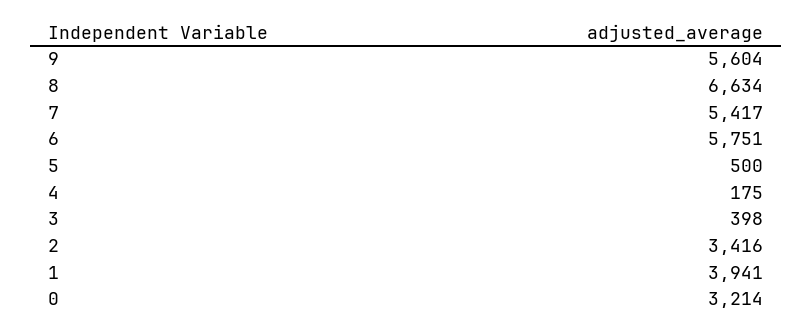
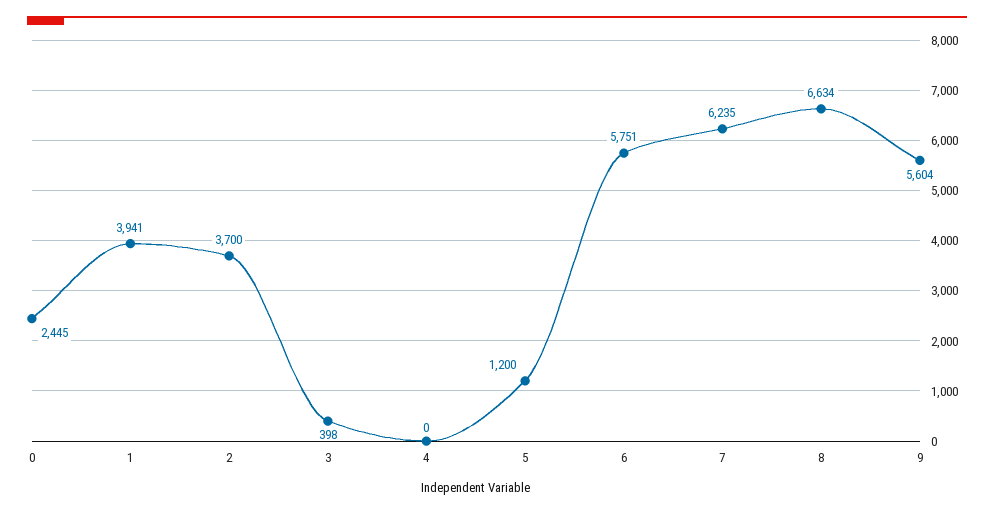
  {
    "9": 5604,
    "8": 6634,
-   "7": 5417,
+   "7": 6235,
    "6": 5751,
-   "5": 500,
+   "5": 1200,
-   "4": 175,
+   "4": 0,
    "3": 398,
-   "2": 3416,
+   "2": 3700,
    "1": 3941,
-   "0": 3214
+   "0": 2445
  }

